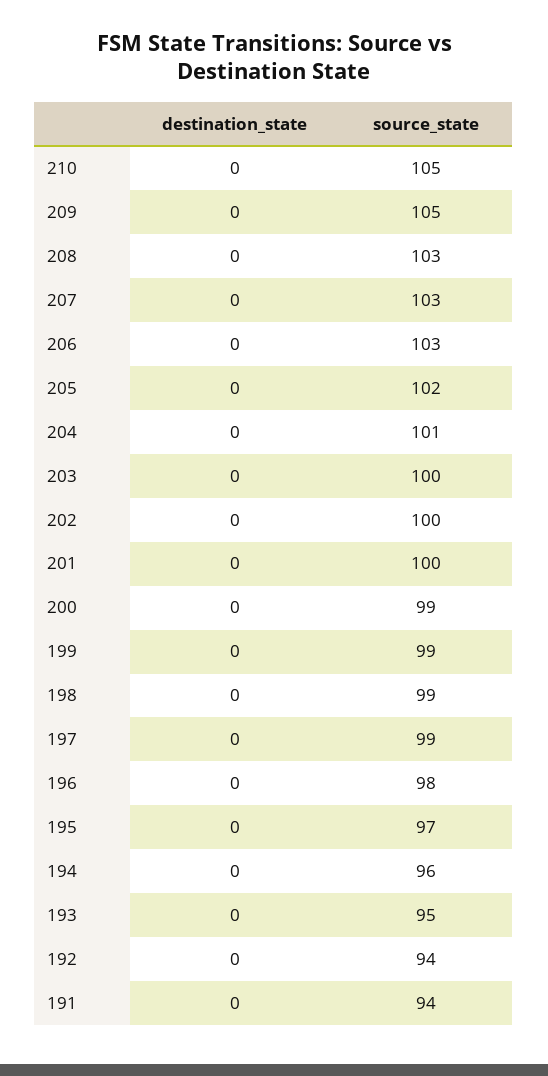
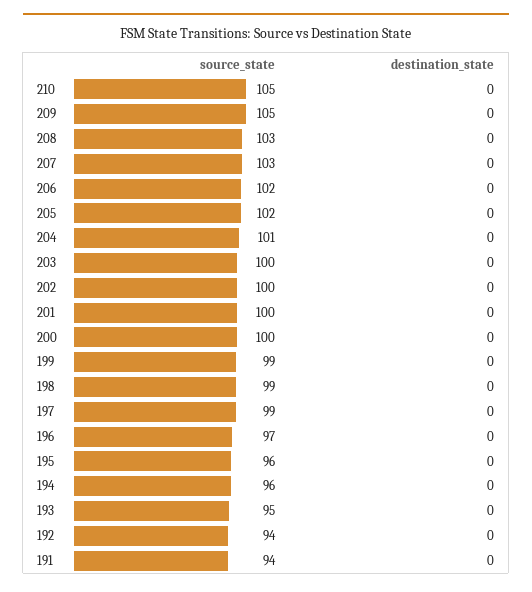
  {
    "destination_state": {
      "210": 0,
      "209": 0,
      "208": 0,
      "207": 0,
      "206": 0,
      "205": 0,
      "204": 0,
      "203": 0,
      "202": 0,
      "201": 0,
      "200": 0,
      "199": 0,
      "198": 0,
      "197": 0,
      "196": 0,
      "195": 0,
      "194": 0,
      "193": 0,
      "192": 0,
      "191": 0
    },
    "source_state": {
      "210": 105,
      "209": 105,
      "208": 103,
      "207": 103,
-     "206": 103,
+     "206": 102,
      "205": 102,
      "204": 101,
      "203": 100,
      "202": 100,
      "201": 100,
-     "200": 99,
+     "200": 100,
      "199": 99,
      "198": 99,
      "197": 99,
-     "196": 98,
+     "196": 97,
-     "195": 97,
+     "195": 96,
      "194": 96,
      "193": 95,
      "192": 94,
      "191": 94
    }
  }

